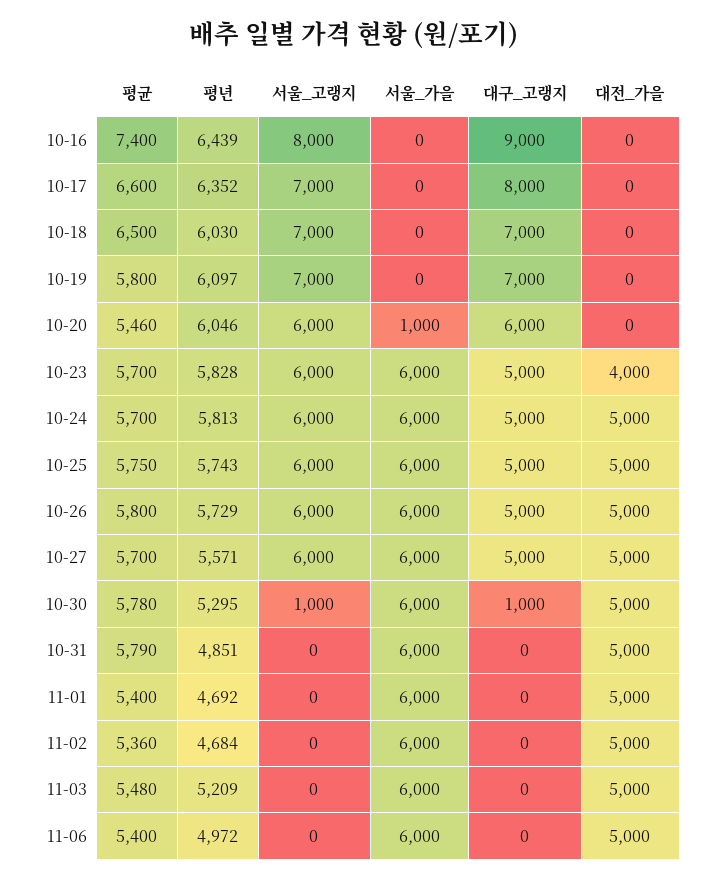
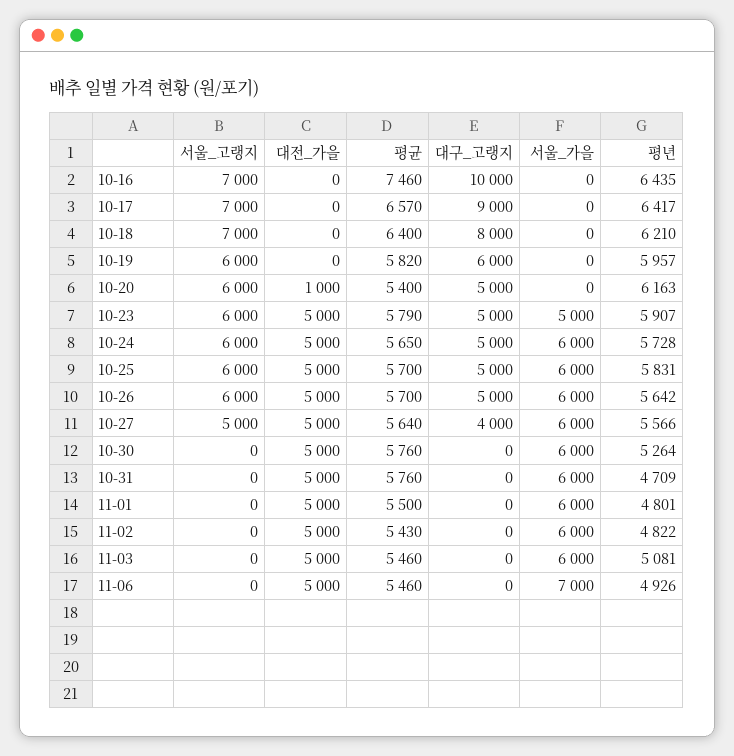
  {
    "평균": {
-     "10-16": 7400,
+     "10-16": 7460,
-     "10-17": 6600,
+     "10-17": 6570,
-     "10-18": 6500,
+     "10-18": 6400,
-     "10-19": 5800,
+     "10-19": 5820,
-     "10-20": 5460,
+     "10-20": 5400,
-     "10-23": 5700,
+     "10-23": 5790,
-     "10-24": 5700,
+     "10-24": 5650,
-     "10-25": 5750,
+     "10-25": 5700,
-     "10-26": 5800,
+     "10-26": 5700,
-     "10-27": 5700,
+     "10-27": 5640,
-     "10-30": 5780,
+     "10-30": 5760,
-     "10-31": 5790,
+     "10-31": 5760,
-     "11-01": 5400,
+     "11-01": 5500,
-     "11-02": 5360,
+     "11-02": 5430,
-     "11-03": 5480,
+     "11-03": 5460,
-     "11-06": 5400
+     "11-06": 5460
    },
    "평년": {
-     "10-16": 6439,
+     "10-16": 6435,
-     "10-17": 6352,
+     "10-17": 6417,
-     "10-18": 6030,
+     "10-18": 6210,
-     "10-19": 6097,
+     "10-19": 5957,
-     "10-20": 6046,
+     "10-20": 6163,
-     "10-23": 5828,
+     "10-23": 5907,
-     "10-24": 5813,
+     "10-24": 5728,
-     "10-25": 5743,
+     "10-25": 5831,
-     "10-26": 5729,
+     "10-26": 5642,
-     "10-27": 5571,
+     "10-27": 5566,
-     "10-30": 5295,
+     "10-30": 5264,
-     "10-31": 4851,
+     "10-31": 4709,
-     "11-01": 4692,
+     "11-01": 4801,
-     "11-02": 4684,
+     "11-02": 4822,
-     "11-03": 5209,
+     "11-03": 5081,
-     "11-06": 4972
+     "11-06": 4926
    },
    "서울_고랭지": {
-     "10-16": 8000,
+     "10-16": 7000,
      "10-17": 7000,
      "10-18": 7000,
-     "10-19": 7000,
+     "10-19": 6000,
      "10-20": 6000,
      "10-23": 6000,
      "10-24": 6000,
      "10-25": 6000,
      "10-26": 6000,
-     "10-27": 6000,
+     "10-27": 5000,
-     "10-30": 1000,
+     "10-30": 0,
      "10-31": 0,
      "11-01": 0,
      "11-02": 0,
      "11-03": 0,
      "11-06": 0
    },
    "서울_가을": {
      "10-16": 0,
      "10-17": 0,
      "10-18": 0,
      "10-19": 0,
-     "10-20": 1000,
+     "10-20": 0,
-     "10-23": 6000,
+     "10-23": 5000,
      "10-24": 6000,
      "10-25": 6000,
      "10-26": 6000,
      "10-27": 6000,
      "10-30": 6000,
      "10-31": 6000,
      "11-01": 6000,
      "11-02": 6000,
      "11-03": 6000,
-     "11-06": 6000
+     "11-06": 7000
    },
    "대구_고랭지": {
-     "10-16": 9000,
+     "10-16": 10000,
-     "10-17": 8000,
+     "10-17": 9000,
-     "10-18": 7000,
+     "10-18": 8000,
-     "10-19": 7000,
+     "10-19": 6000,
-     "10-20": 6000,
+     "10-20": 5000,
      "10-23": 5000,
      "10-24": 5000,
      "10-25": 5000,
      "10-26": 5000,
-     "10-27": 5000,
+     "10-27": 4000,
-     "10-30": 1000,
+     "10-30": 0,
      "10-31": 0,
      "11-01": 0,
      "11-02": 0,
      "11-03": 0,
      "11-06": 0
    },
    "대전_가을": {
      "10-16": 0,
      "10-17": 0,
      "10-18": 0,
      "10-19": 0,
-     "10-20": 0,
+     "10-20": 1000,
-     "10-23": 4000,
+     "10-23": 5000,
      "10-24": 5000,
      "10-25": 5000,
      "10-26": 5000,
      "10-27": 5000,
      "10-30": 5000,
      "10-31": 5000,
      "11-01": 5000,
      "11-02": 5000,
      "11-03": 5000,
      "11-06": 5000
    }
  }

